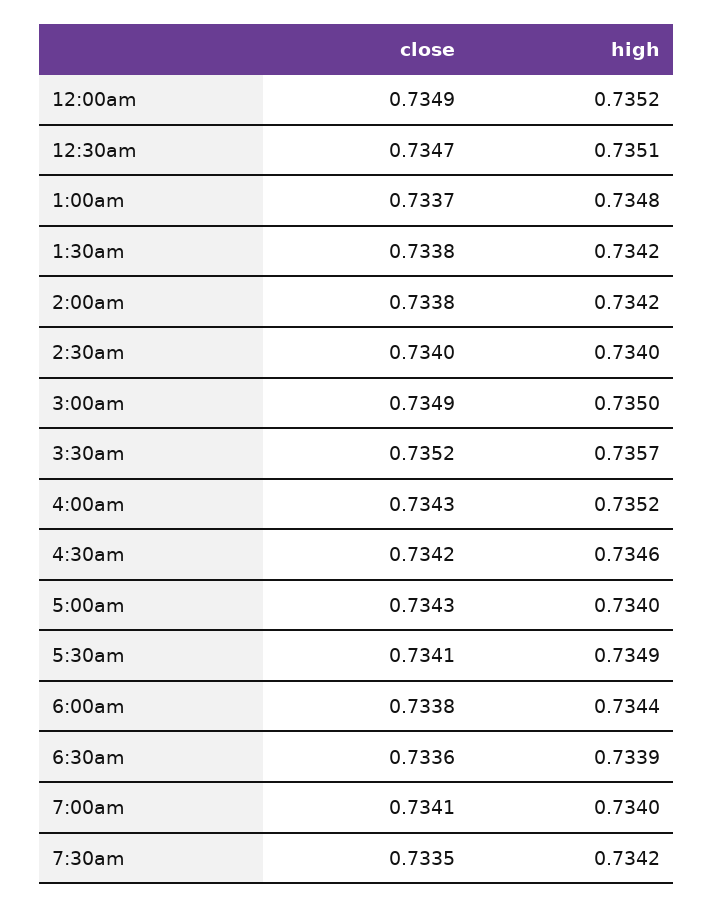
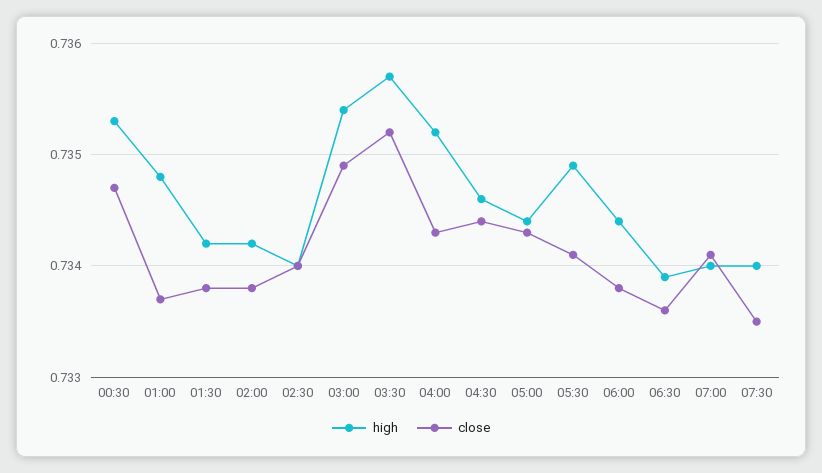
  {
    "close": {
-     "12:00am": 0.7349,
      "12:30am": 0.7347,
      "1:00am": 0.7337,
      "1:30am": 0.7338,
      "2:00am": 0.7338,
      "2:30am": 0.734,
      "3:00am": 0.7349,
      "3:30am": 0.7352,
      "4:00am": 0.7343,
-     "4:30am": 0.7342,
+     "4:30am": 0.7344,
      "5:00am": 0.7343,
      "5:30am": 0.7341,
      "6:00am": 0.7338,
      "6:30am": 0.7336,
      "7:00am": 0.7341,
      "7:30am": 0.7335
    },
    "high": {
-     "12:00am": 0.7352,
-     "12:30am": 0.7351,
+     "12:30am": 0.7353,
      "1:00am": 0.7348,
      "1:30am": 0.7342,
      "2:00am": 0.7342,
      "2:30am": 0.734,
-     "3:00am": 0.735,
+     "3:00am": 0.7354,
      "3:30am": 0.7357,
      "4:00am": 0.7352,
      "4:30am": 0.7346,
-     "5:00am": 0.734,
+     "5:00am": 0.7344,
      "5:30am": 0.7349,
      "6:00am": 0.7344,
      "6:30am": 0.7339,
      "7:00am": 0.734,
-     "7:30am": 0.7342
+     "7:30am": 0.734
    }
  }

